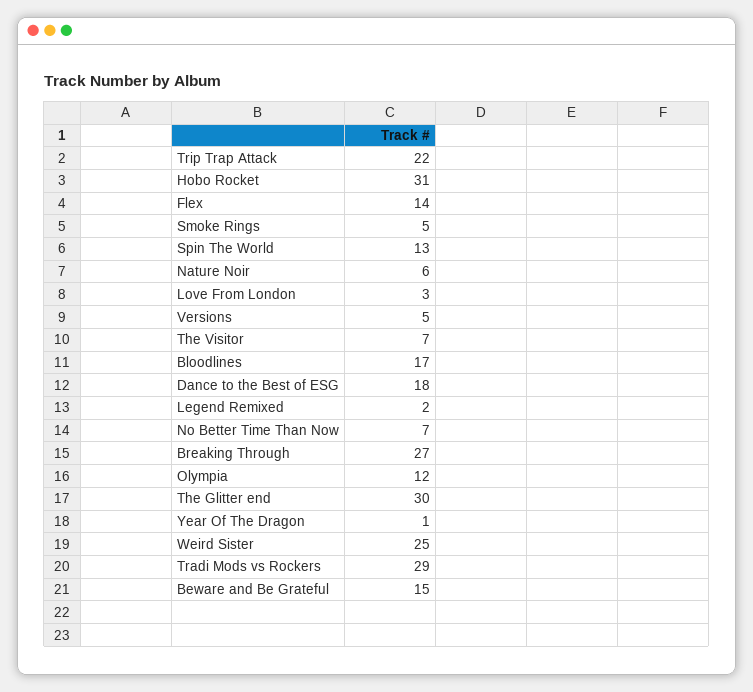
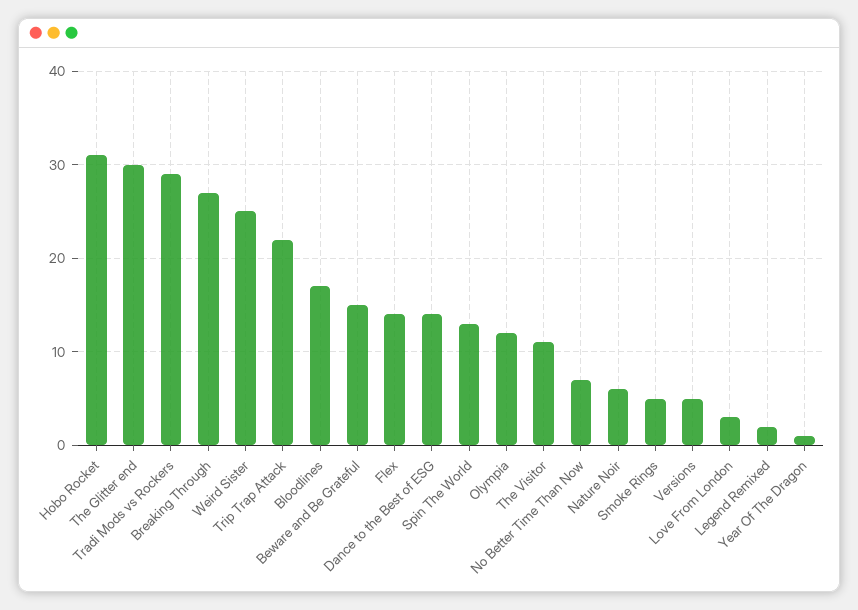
  {
    "Trip Trap Attack": 22,
    "Hobo Rocket": 31,
    "Flex": 14,
    "Smoke Rings": 5,
    "Spin The World": 13,
    "Nature Noir": 6,
    "Love From London": 3,
    "Versions": 5,
-   "The Visitor": 7,
+   "The Visitor": 11,
    "Bloodlines": 17,
-   "Dance to the Best of ESG": 18,
+   "Dance to the Best of ESG": 14,
    "Legend Remixed": 2,
    "No Better Time Than Now": 7,
    "Breaking Through": 27,
    "Olympia": 12,
    "The Glitter end": 30,
    "Year Of The Dragon": 1,
    "Weird Sister": 25,
    "Tradi Mods vs Rockers": 29,
    "Beware and Be Grateful": 15
  }

